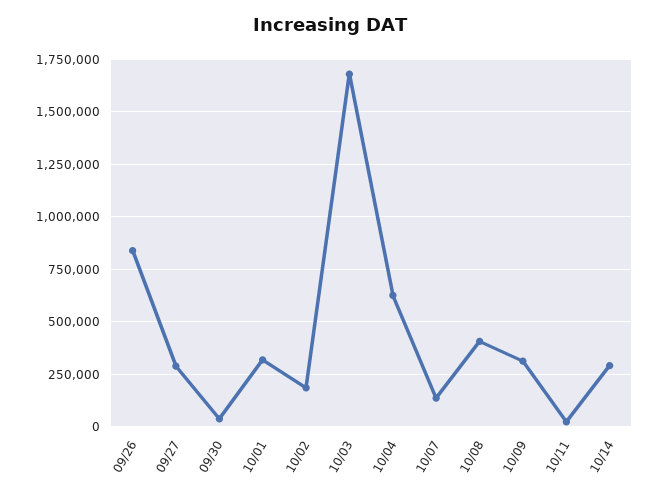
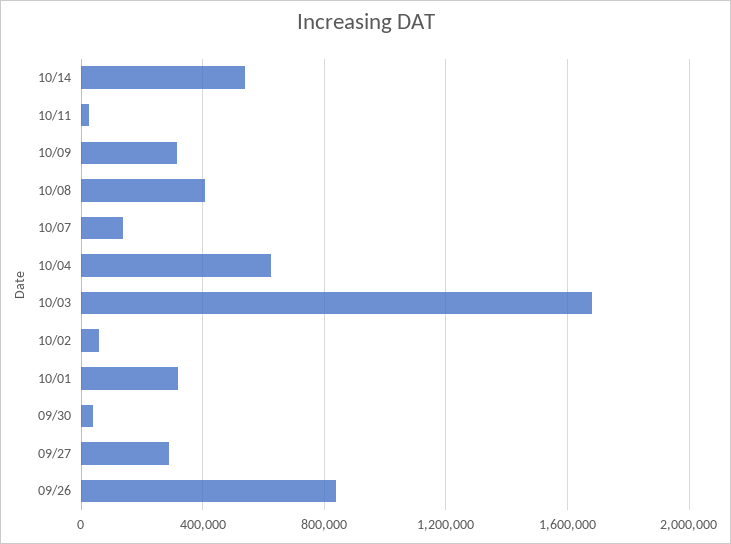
  {
    "09/26": 850000,
    "09/27": 300000,
    "09/30": 50000,
    "10/01": 300000,
-   "10/02": 200000,
+   "10/02": 50000,
    "10/03": 1700000,
    "10/04": 650000,
    "10/07": 150000,
    "10/08": 400000,
    "10/09": 300000,
    "10/11": 0,
-   "10/14": 300000
+   "10/14": 550000
  }

